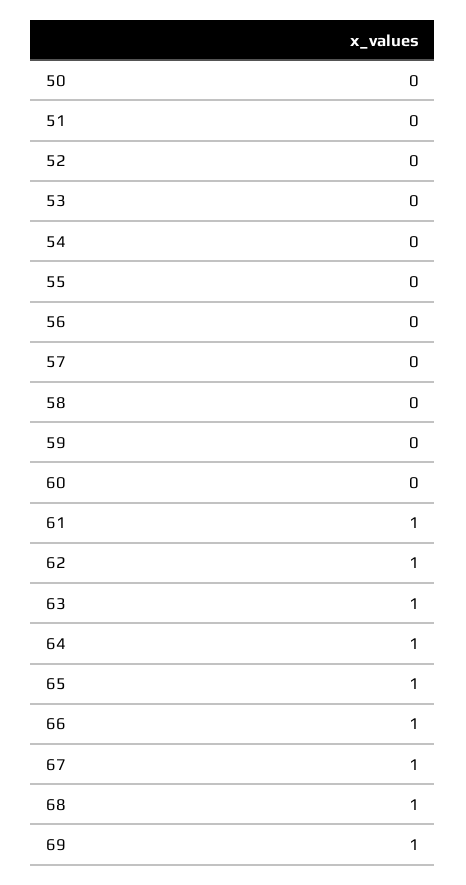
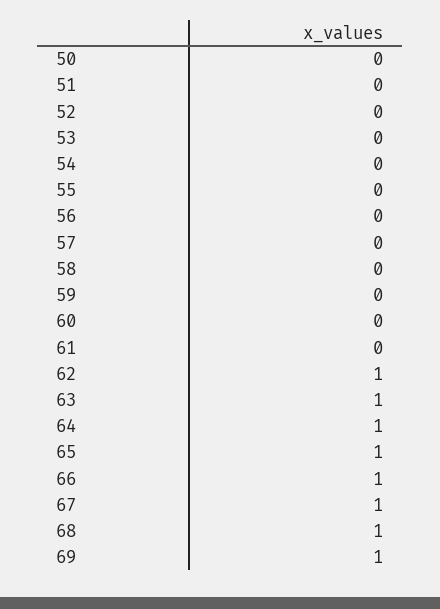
  {
    "50": 0,
    "51": 0,
    "52": 0,
    "53": 0,
    "54": 0,
    "55": 0,
    "56": 0,
    "57": 0,
    "58": 0,
    "59": 0,
    "60": 0,
-   "61": 1,
+   "61": 0,
    "62": 1,
    "63": 1,
    "64": 1,
    "65": 1,
    "66": 1,
    "67": 1,
    "68": 1,
    "69": 1
  }

